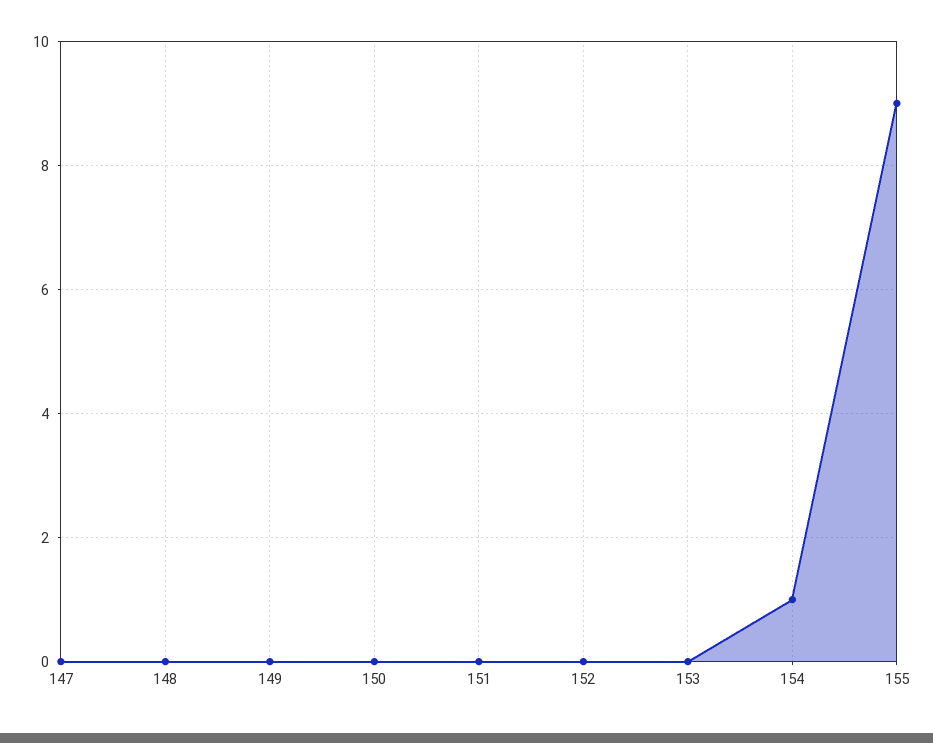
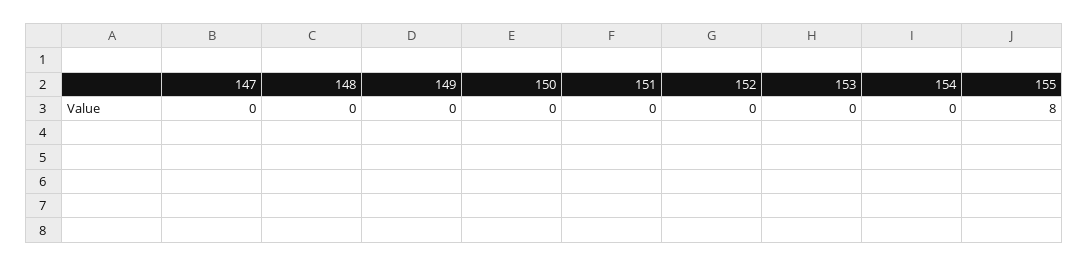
  {
    "147": 0,
    "148": 0,
    "149": 0,
    "150": 0,
    "151": 0,
    "152": 0,
    "153": 0,
-   "154": 1,
+   "154": 0,
-   "155": 9
+   "155": 8
  }

